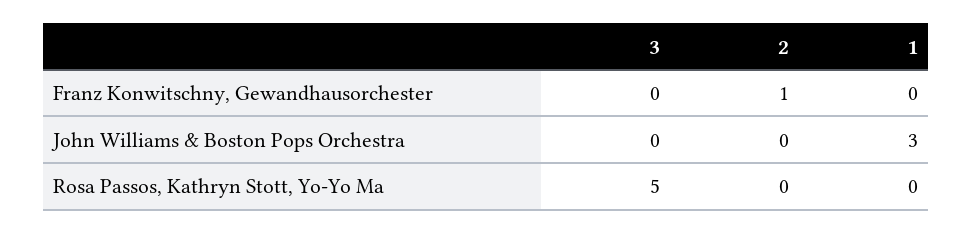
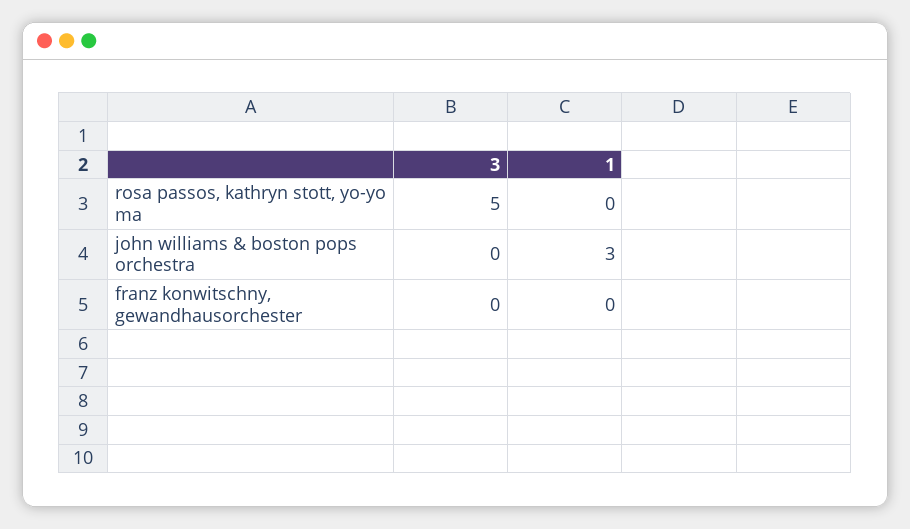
  {
    "3": {
      "Franz Konwitschny, Gewandhausorchester": 0,
      "John Williams & Boston Pops Orchestra": 0,
      "Rosa Passos, Kathryn Stott, Yo-Yo Ma": 5
    },
-   "2": {
-     "Franz Konwitschny, Gewandhausorchester": 1,
-     "John Williams & Boston Pops Orchestra": 0,
-     "Rosa Passos, Kathryn Stott, Yo-Yo Ma": 0
-   },
    "1": {
      "Franz Konwitschny, Gewandhausorchester": 0,
      "John Williams & Boston Pops Orchestra": 3,
      "Rosa Passos, Kathryn Stott, Yo-Yo Ma": 0
    }
  }

